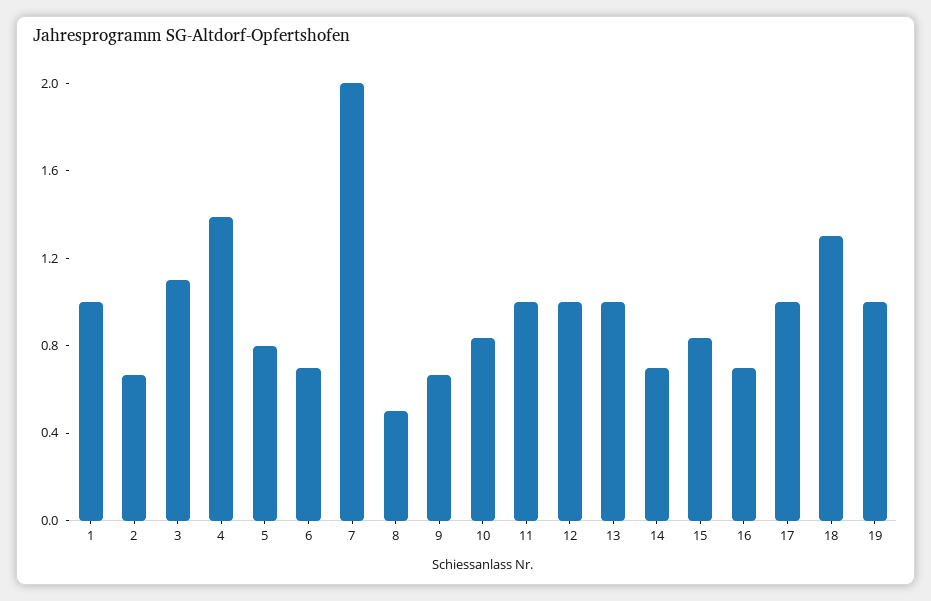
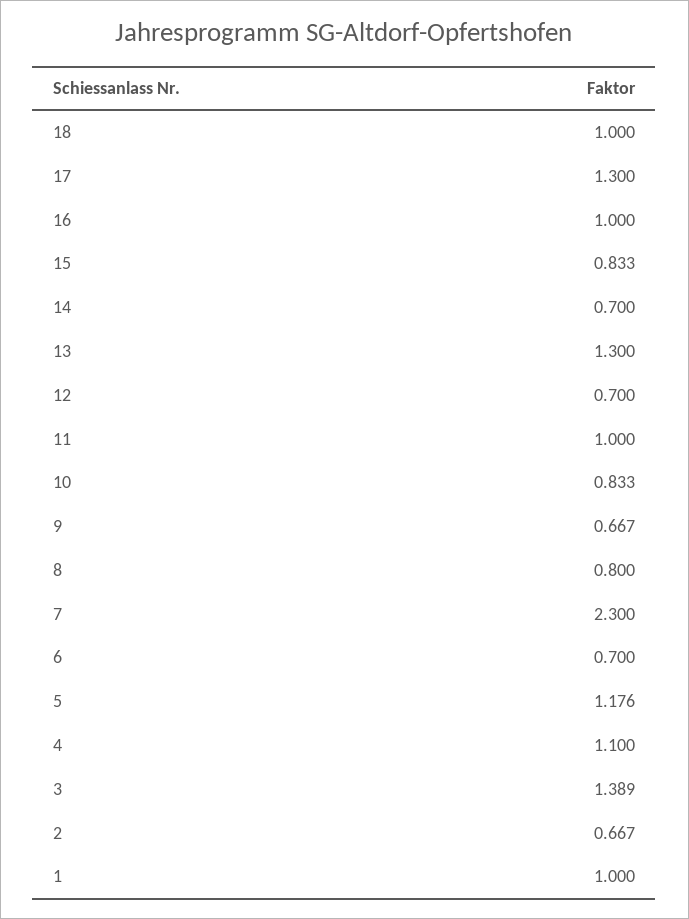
  {
    "1": 1,
    "2": 0.667,
-   "3": 1.1,
+   "3": 1.389,
-   "4": 1.4,
+   "4": 1.1,
-   "5": 0.8,
+   "5": 1.176,
    "6": 0.7,
-   "7": 2,
+   "7": 2.3,
-   "8": 0.5,
+   "8": 0.8,
    "9": 0.667,
    "10": 0.833,
    "11": 1,
-   "12": 1,
+   "12": 0.7,
-   "13": 1,
+   "13": 1.3,
    "14": 0.7,
    "15": 0.833,
-   "16": 0.7,
+   "16": 1,
-   "17": 1,
+   "17": 1.3,
-   "18": 1.3,
+   "18": 1
-   "19": 1
  }

